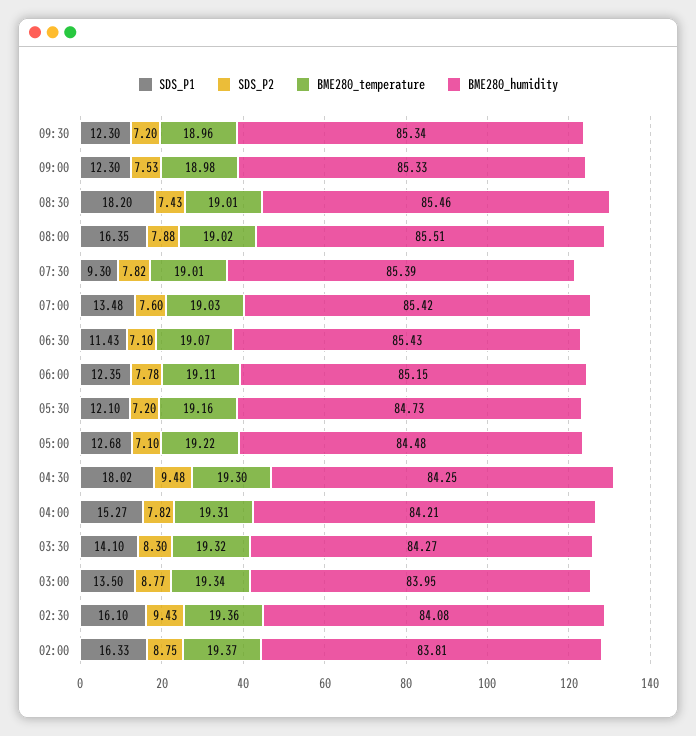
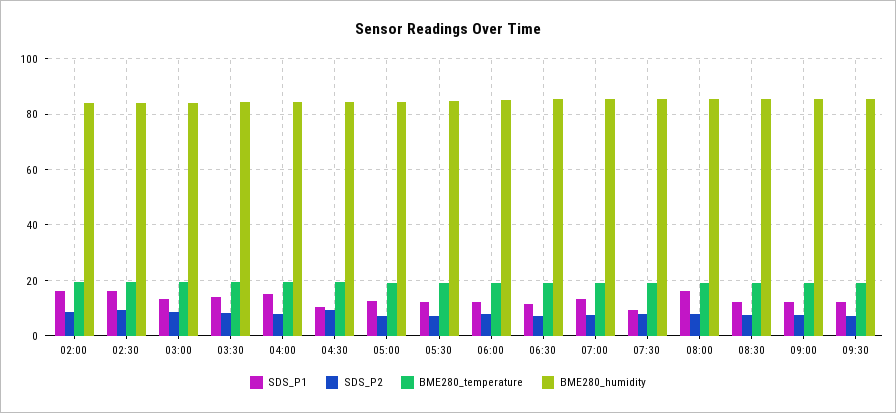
  {
    "SDS_P1": {
      "09:30": 12.3,
      "09:00": 12.3,
-     "08:30": 18.2,
+     "08:30": 12.5,
      "08:00": 16.35,
      "07:30": 9.3,
      "07:00": 13.48,
      "06:30": 11.43,
      "06:00": 12.35,
      "05:30": 12.1,
      "05:00": 12.68,
-     "04:30": 18.02,
+     "04:30": 10,
      "04:00": 15.27,
      "03:30": 14.1,
      "03:00": 13.5,
      "02:30": 16.1,
      "02:00": 16.33
    },
    "SDS_P2": {
      "09:30": 7.2,
      "09:00": 7.53,
      "08:30": 7.43,
      "08:00": 7.88,
      "07:30": 7.82,
      "07:00": 7.6,
      "06:30": 7.1,
      "06:00": 7.78,
      "05:30": 7.2,
      "05:00": 7.1,
      "04:30": 9.48,
      "04:00": 7.82,
      "03:30": 8.3,
      "03:00": 8.77,
      "02:30": 9.43,
      "02:00": 8.75
    },
    "BME280_temperature": {
      "09:30": 18.96,
      "09:00": 18.98,
      "08:30": 19.01,
      "08:00": 19.02,
      "07:30": 19.01,
      "07:00": 19.03,
      "06:30": 19.07,
      "06:00": 19.11,
      "05:30": 19.16,
      "05:00": 19.22,
      "04:30": 19.3,
      "04:00": 19.31,
      "03:30": 19.32,
      "03:00": 19.34,
      "02:30": 19.36,
      "02:00": 19.37
    },
    "BME280_humidity": {
      "09:30": 85.34,
      "09:00": 85.33,
      "08:30": 85.46,
      "08:00": 85.51,
      "07:30": 85.39,
      "07:00": 85.42,
      "06:30": 85.43,
      "06:00": 85.15,
      "05:30": 84.73,
      "05:00": 84.48,
      "04:30": 84.25,
      "04:00": 84.21,
      "03:30": 84.27,
      "03:00": 83.95,
      "02:30": 84.08,
      "02:00": 83.81
    }
  }

